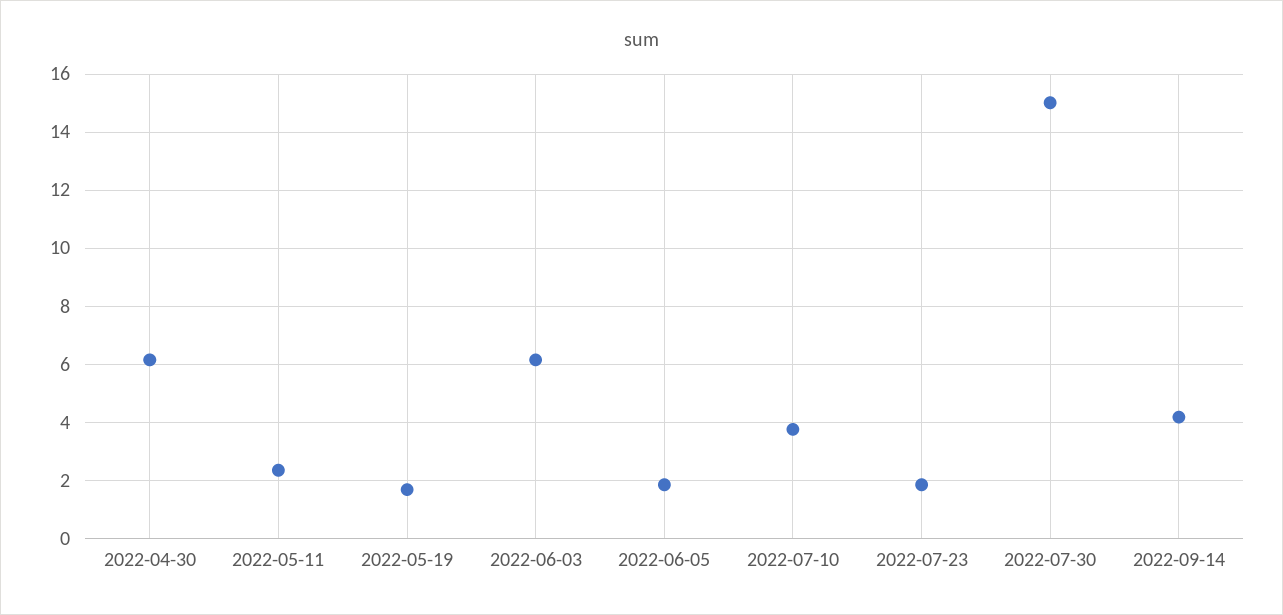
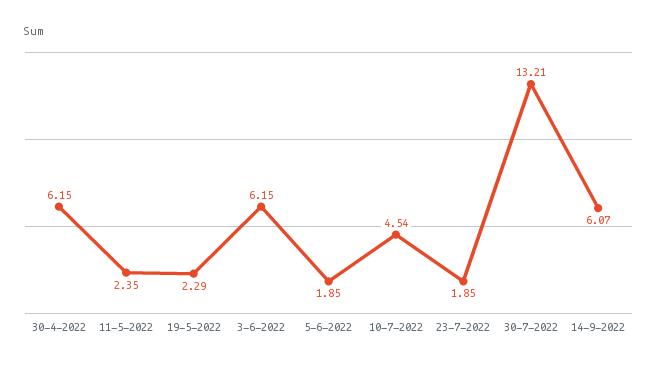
  {
    "2022-04-30": 6.15,
    "2022-05-11": 2.35,
-   "2022-05-19": 1.75,
+   "2022-05-19": 2.29,
    "2022-06-03": 6.15,
    "2022-06-05": 1.85,
-   "2022-07-10": 3.75,
+   "2022-07-10": 4.54,
    "2022-07-23": 1.85,
-   "2022-07-30": 15,
+   "2022-07-30": 13.21,
-   "2022-09-14": 4.25
+   "2022-09-14": 6.07
  }

